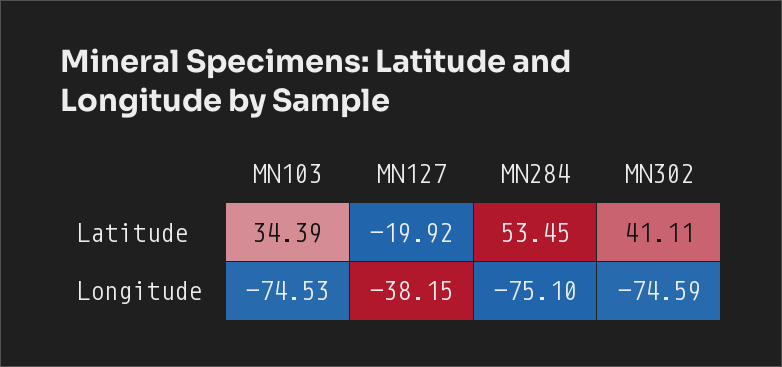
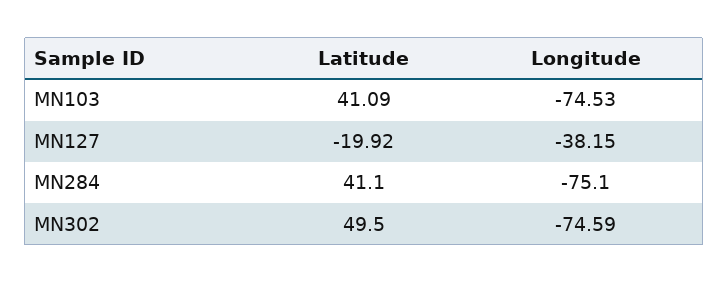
  {
    "MN103": {
-     "Latitude": 34.39,
+     "Latitude": 41.09,
      "Longitude": -74.53
    },
    "MN127": {
      "Latitude": -19.92,
      "Longitude": -38.15
    },
    "MN284": {
-     "Latitude": 53.45,
+     "Latitude": 41.1,
      "Longitude": -75.1
    },
    "MN302": {
-     "Latitude": 41.11,
+     "Latitude": 49.5,
      "Longitude": -74.59
    }
  }

